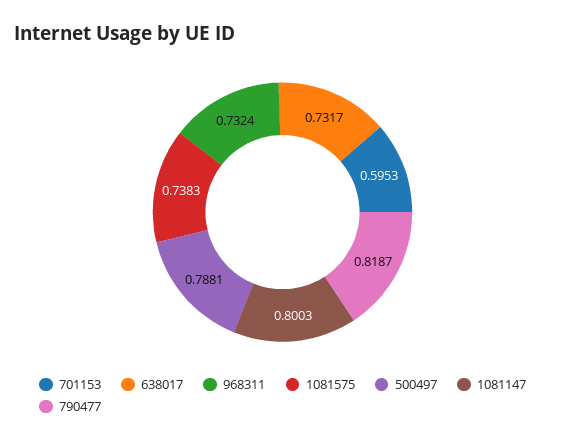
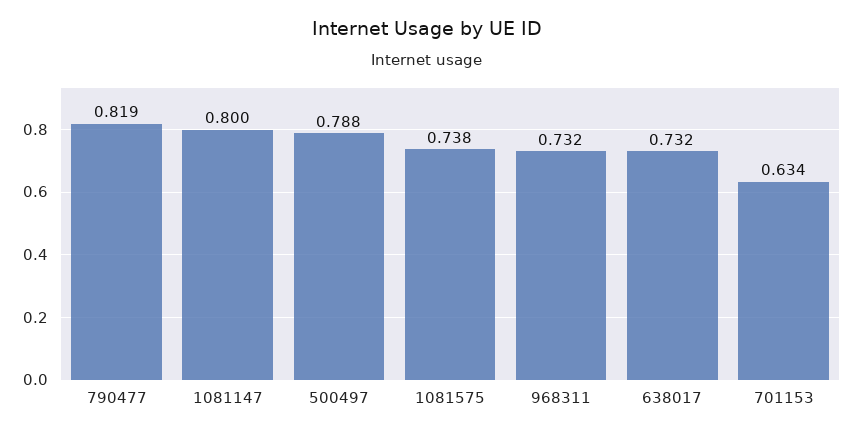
  {
-   "701153": 0.5953,
+   "701153": 0.634,
    "638017": 0.7317,
    "968311": 0.7324,
    "1081575": 0.7383,
    "500497": 0.7881,
    "1081147": 0.8003,
    "790477": 0.8187
  }

